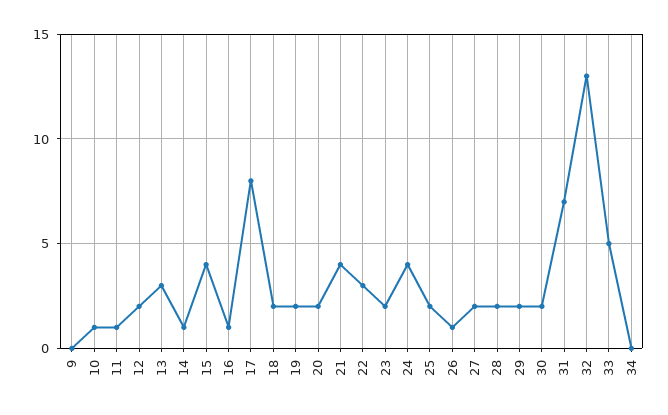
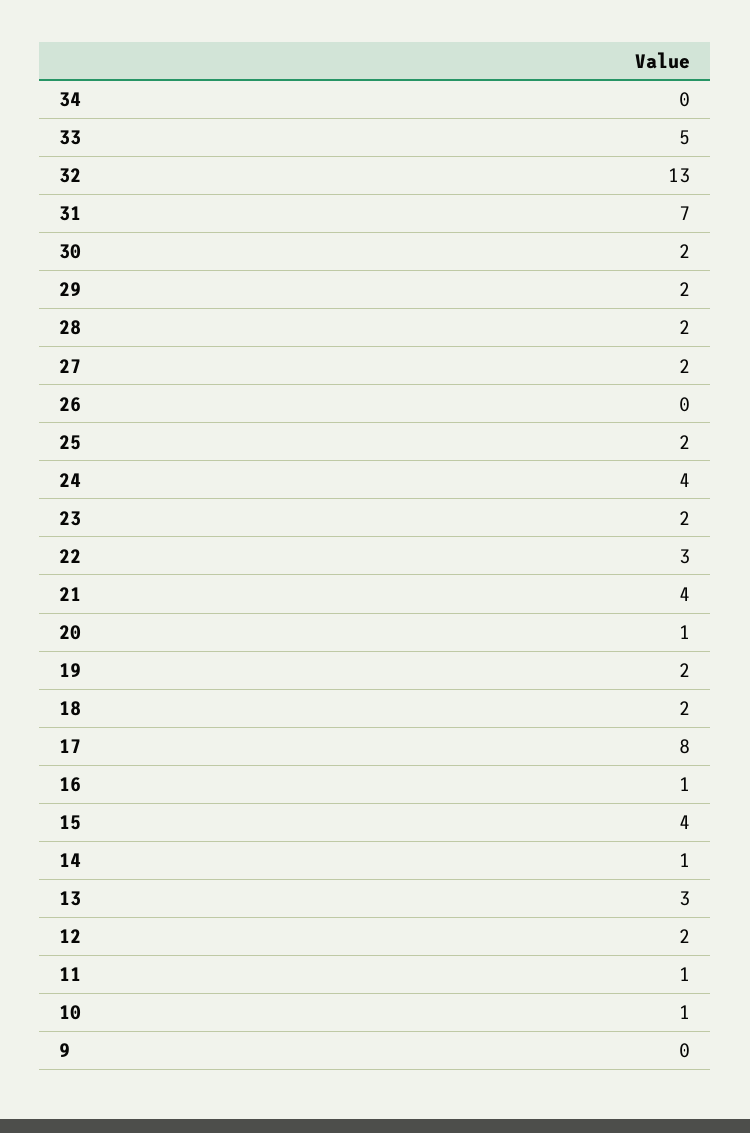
  {
    "9": 0,
    "10": 1,
    "11": 1,
    "12": 2,
    "13": 3,
    "14": 1,
    "15": 4,
    "16": 1,
    "17": 8,
    "18": 2,
    "19": 2,
-   "20": 2,
+   "20": 1,
    "21": 4,
    "22": 3,
    "23": 2,
    "24": 4,
    "25": 2,
-   "26": 1,
+   "26": 0,
    "27": 2,
    "28": 2,
    "29": 2,
    "30": 2,
    "31": 7,
    "32": 13,
    "33": 5,
    "34": 0
  }

